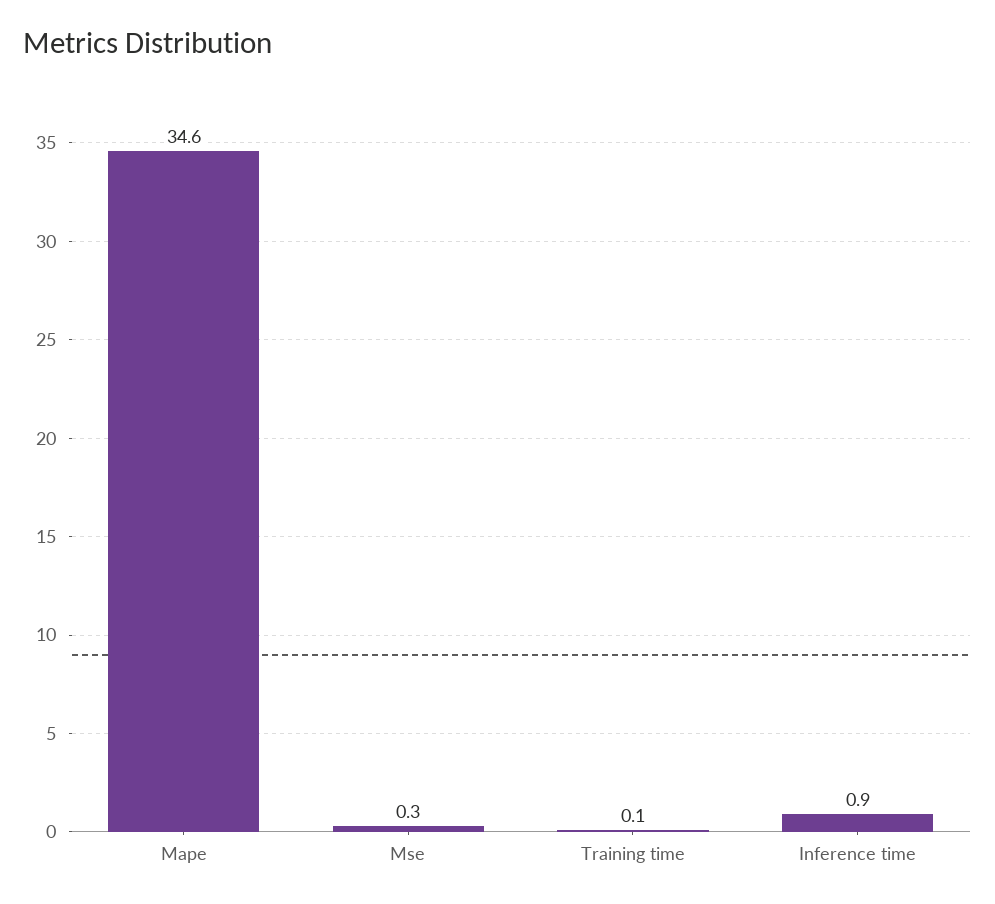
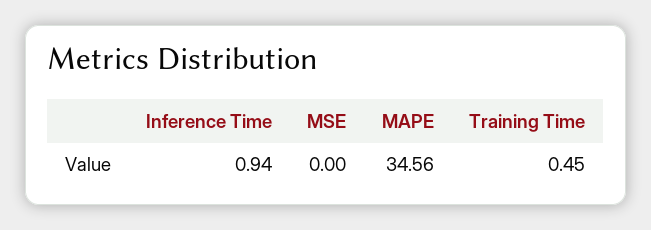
  {
    "Mape": 34.56,
-   "Mse": 0.3,
+   "Mse": 0,
-   "Training time": 0.1,
+   "Training time": 0.45,
    "Inference time": 0.94
  }

